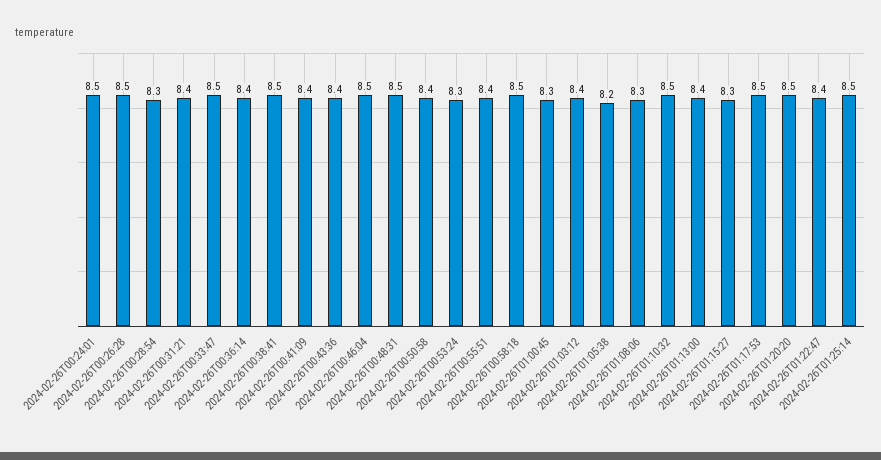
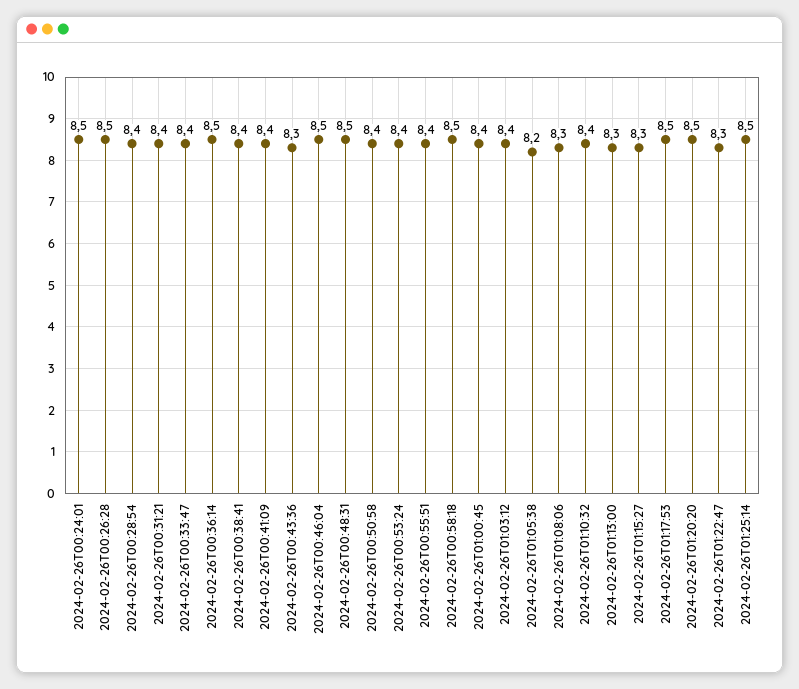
  {
    "2024-02-26T00:24:01": 8.5,
    "2024-02-26T00:26:28": 8.5,
-   "2024-02-26T00:28:54": 8.3,
+   "2024-02-26T00:28:54": 8.4,
    "2024-02-26T00:31:21": 8.4,
-   "2024-02-26T00:33:47": 8.5,
+   "2024-02-26T00:33:47": 8.4,
-   "2024-02-26T00:36:14": 8.4,
+   "2024-02-26T00:36:14": 8.5,
-   "2024-02-26T00:38:41": 8.5,
+   "2024-02-26T00:38:41": 8.4,
    "2024-02-26T00:41:09": 8.4,
-   "2024-02-26T00:43:36": 8.4,
+   "2024-02-26T00:43:36": 8.3,
    "2024-02-26T00:46:04": 8.5,
    "2024-02-26T00:48:31": 8.5,
    "2024-02-26T00:50:58": 8.4,
-   "2024-02-26T00:53:24": 8.3,
+   "2024-02-26T00:53:24": 8.4,
    "2024-02-26T00:55:51": 8.4,
    "2024-02-26T00:58:18": 8.5,
-   "2024-02-26T01:00:45": 8.3,
+   "2024-02-26T01:00:45": 8.4,
    "2024-02-26T01:03:12": 8.4,
    "2024-02-26T01:05:38": 8.2,
    "2024-02-26T01:08:06": 8.3,
-   "2024-02-26T01:10:32": 8.5,
+   "2024-02-26T01:10:32": 8.4,
-   "2024-02-26T01:13:00": 8.4,
+   "2024-02-26T01:13:00": 8.3,
    "2024-02-26T01:15:27": 8.3,
    "2024-02-26T01:17:53": 8.5,
    "2024-02-26T01:20:20": 8.5,
-   "2024-02-26T01:22:47": 8.4,
+   "2024-02-26T01:22:47": 8.3,
    "2024-02-26T01:25:14": 8.5
  }

